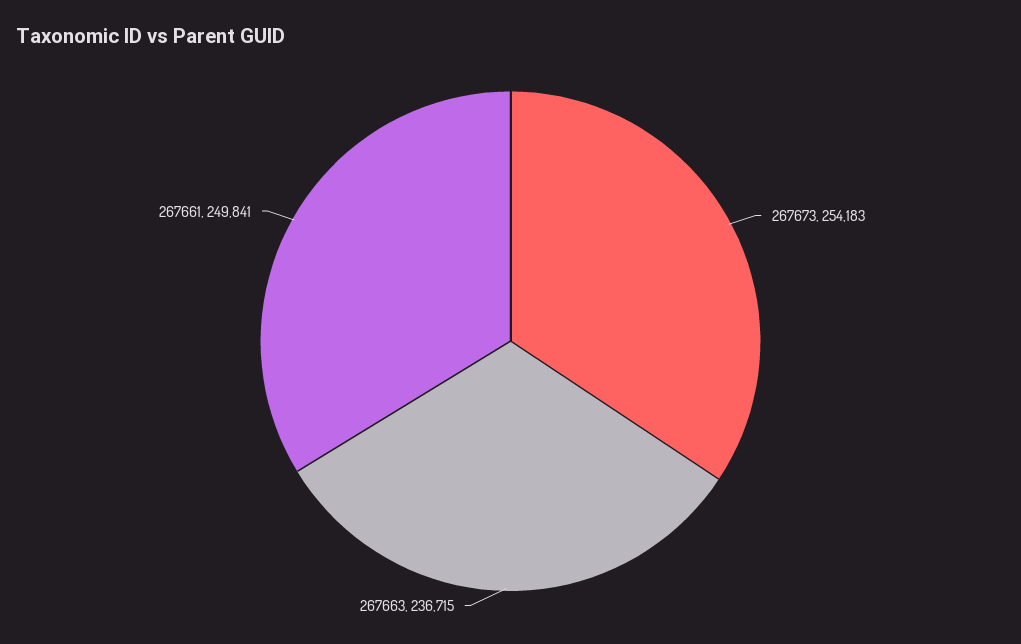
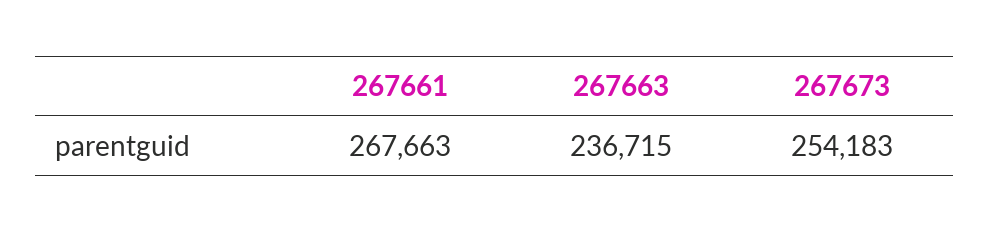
  {
    "267673": 254183,
    "267663": 236715,
-   "267661": 249841
+   "267661": 267663
  }

